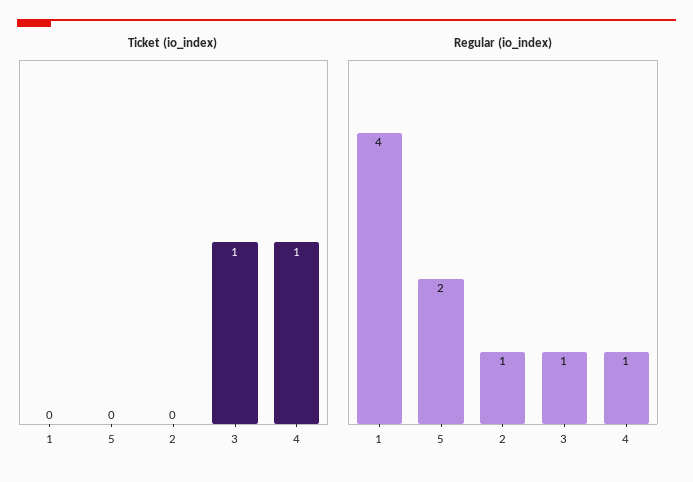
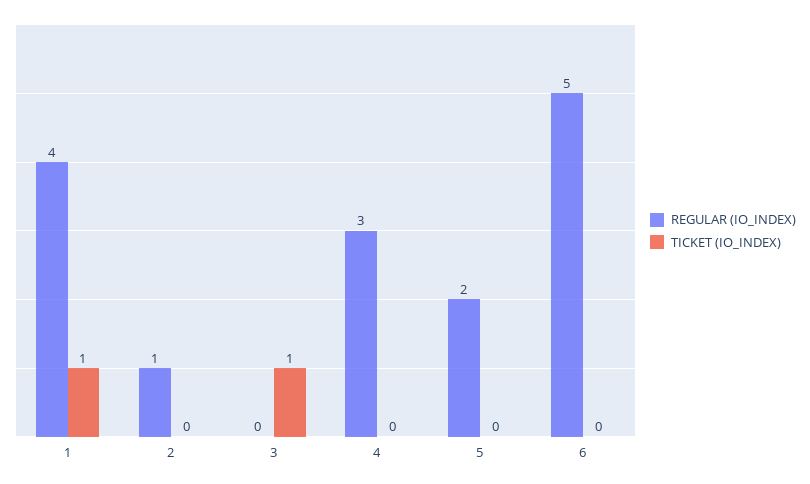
  {
    "Ticket (io_index)": {
-     "1": 0,
+     "1": 1,
      "5": 0,
      "2": 0,
      "3": 1,
-     "4": 1
+     "4": 0,
+     "6": 0
    },
    "Regular (io_index)": {
      "1": 4,
      "5": 2,
      "2": 1,
-     "3": 1,
+     "3": 0,
-     "4": 1
+     "4": 3,
+     "6": 5
    }
  }

